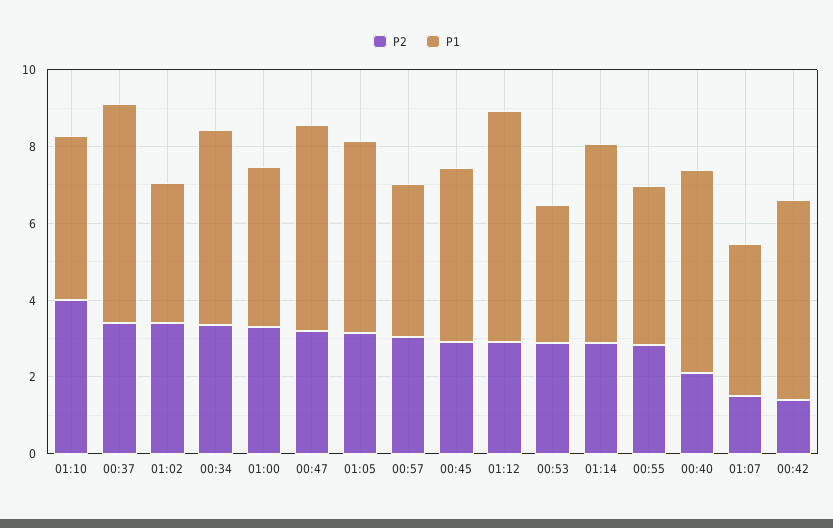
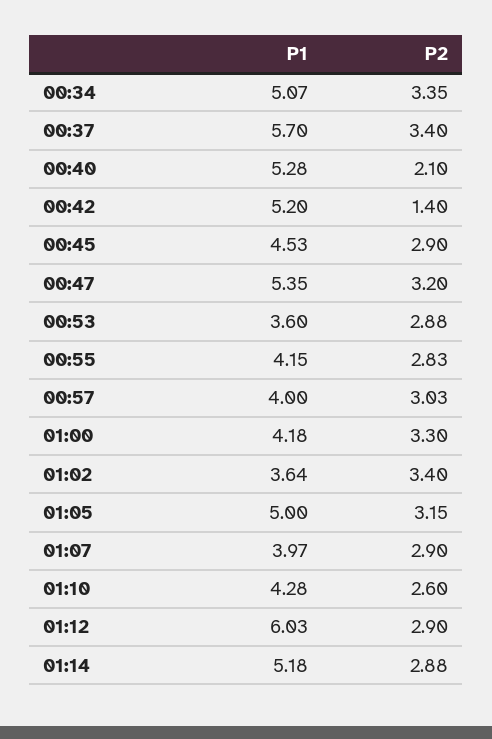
  {
    "P2": {
-     "01:10": 4,
+     "01:10": 2.6,
      "00:37": 3.4,
      "01:02": 3.4,
      "00:34": 3.35,
      "01:00": 3.3,
      "00:47": 3.2,
      "01:05": 3.15,
      "00:57": 3.03,
      "00:45": 2.9,
      "01:12": 2.9,
      "00:53": 2.88,
      "01:14": 2.88,
      "00:55": 2.83,
      "00:40": 2.1,
-     "01:07": 1.5,
+     "01:07": 2.9,
      "00:42": 1.4
    },
    "P1": {
      "01:10": 4.28,
      "00:37": 5.7,
      "01:02": 3.64,
      "00:34": 5.07,
      "01:00": 4.18,
      "00:47": 5.35,
      "01:05": 5,
      "00:57": 4,
      "00:45": 4.53,
      "01:12": 6.03,
      "00:53": 3.6,
      "01:14": 5.18,
      "00:55": 4.15,
      "00:40": 5.28,
      "01:07": 3.97,
      "00:42": 5.2
    }
  }

